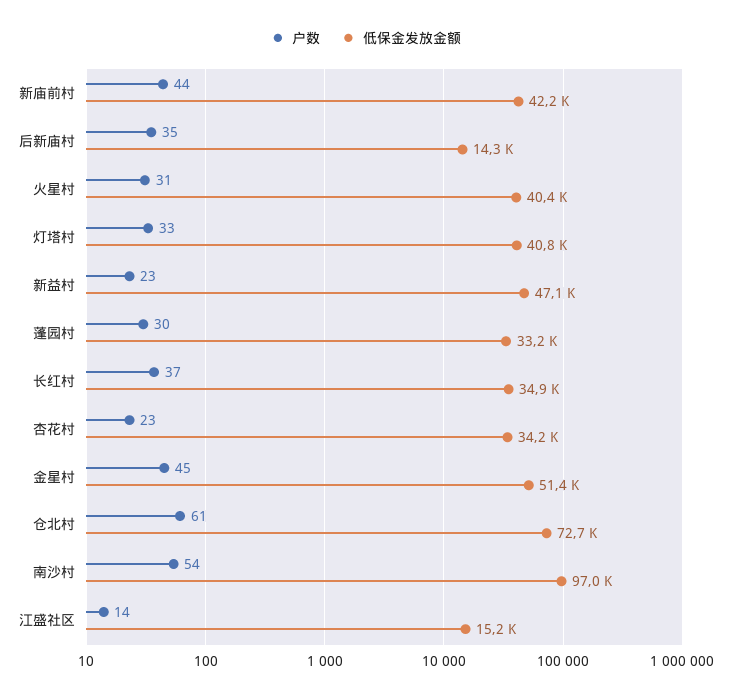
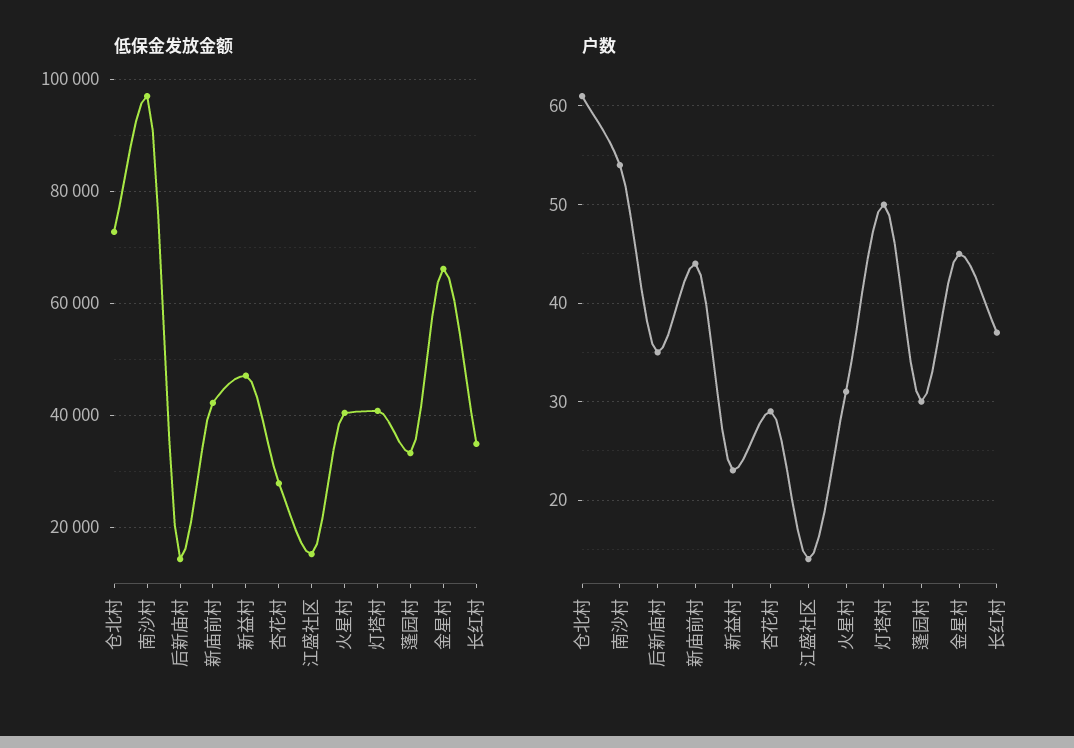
  {
    "户数": {
      "新庙前村": 44,
      "后新庙村": 35,
      "火星村": 31,
-     "灯塔村": 33,
+     "灯塔村": 50,
      "新益村": 23,
      "蓬园村": 30,
      "长红村": 37,
-     "杏花村": 23,
+     "杏花村": 29,
      "金星村": 45,
      "仓北村": 61,
      "南沙村": 54,
      "江盛社区": 14
    },
    "低保金发放金额": {
      "新庙前村": 42200,
      "后新庙村": 14300,
      "火星村": 40400,
      "灯塔村": 40800,
      "新益村": 47100,
      "蓬园村": 33200,
      "长红村": 34900,
-     "杏花村": 34200,
+     "杏花村": 28000,
-     "金星村": 51400,
+     "金星村": 66000,
      "仓北村": 72700,
      "南沙村": 97000,
      "江盛社区": 15200
    }
  }

